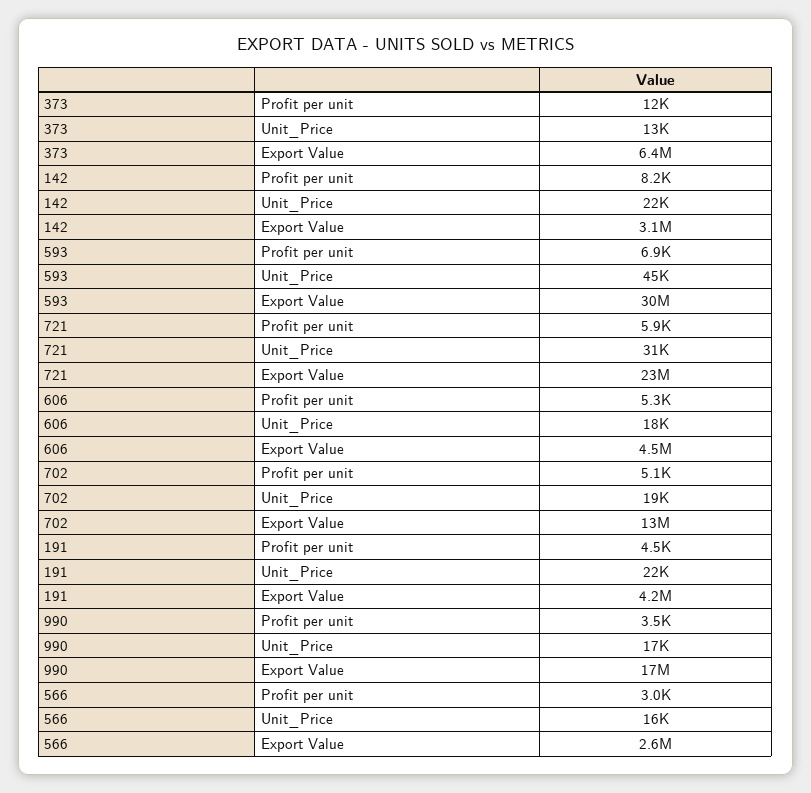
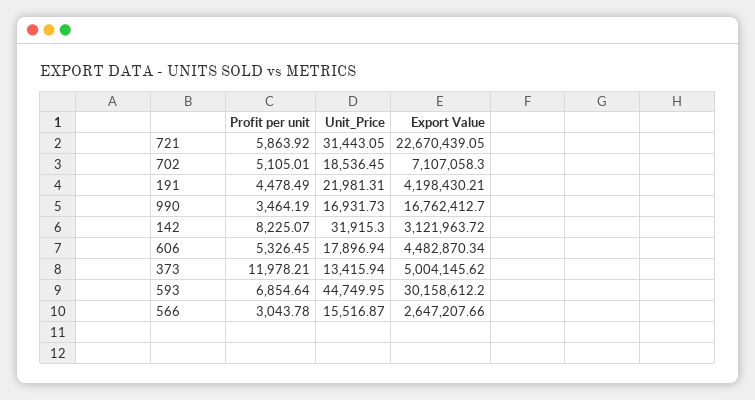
  {
    "373": {
      "Profit per unit": 11978.21,
      "Unit_Price": 13415.94,
-     "Export Value": 6400000
+     "Export Value": 5004145.62
    },
    "142": {
      "Profit per unit": 8225.07,
-     "Unit_Price": 22000,
+     "Unit_Price": 31915.3,
      "Export Value": 3121963.72
    },
    "593": {
      "Profit per unit": 6854.64,
      "Unit_Price": 44749.95,
      "Export Value": 30158612.2
    },
    "721": {
      "Profit per unit": 5863.92,
      "Unit_Price": 31443.05,
      "Export Value": 22670439.05
    },
    "606": {
      "Profit per unit": 5326.45,
      "Unit_Price": 17896.94,
      "Export Value": 4482870.34
    },
    "702": {
      "Profit per unit": 5105.01,
      "Unit_Price": 18536.45,
-     "Export Value": 13000000
+     "Export Value": 7107058.3
    },
    "191": {
      "Profit per unit": 4478.49,
      "Unit_Price": 21981.31,
      "Export Value": 4198430.21
    },
    "990": {
      "Profit per unit": 3464.19,
      "Unit_Price": 16931.73,
      "Export Value": 16762412.7
    },
    "566": {
      "Profit per unit": 3043.78,
      "Unit_Price": 15516.87,
      "Export Value": 2647207.66
    }
  }

